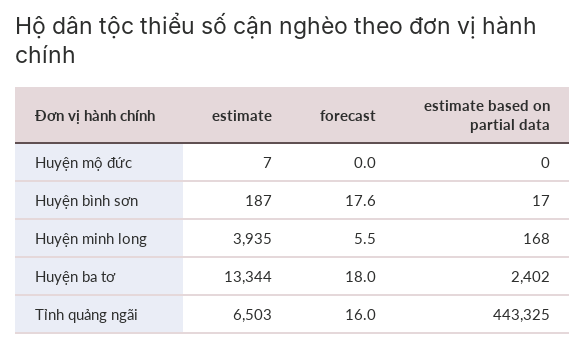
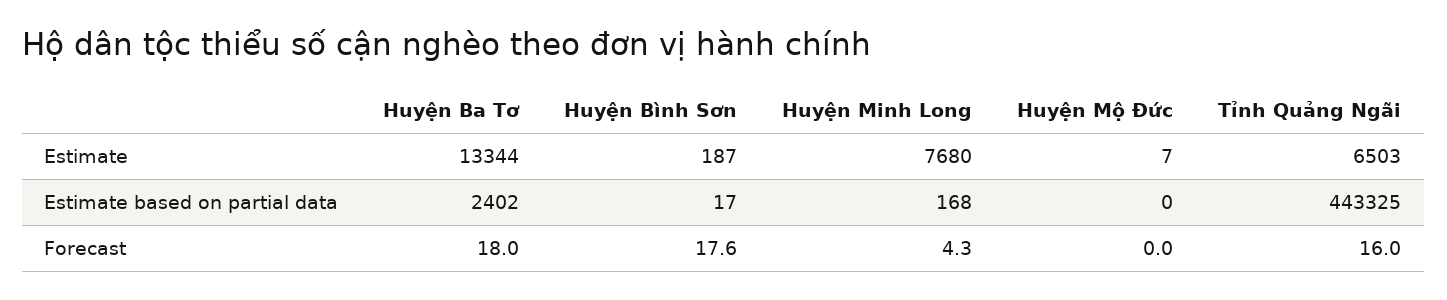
  {
    "estimate": {
      "Huyện mộ đức": 7,
      "Huyện bình sơn": 187,
-     "Huyện minh long": 3935,
+     "Huyện minh long": 7680,
      "Huyện ba tơ": 13344,
      "Tỉnh quảng ngãi": 6503
    },
    "forecast": {
      "Huyện mộ đức": 0,
      "Huyện bình sơn": 17.6,
-     "Huyện minh long": 5.5,
+     "Huyện minh long": 4.3,
      "Huyện ba tơ": 18,
      "Tỉnh quảng ngãi": 16
    },
    "estimate based on partial data": {
      "Huyện mộ đức": 0,
      "Huyện bình sơn": 17,
      "Huyện minh long": 168,
      "Huyện ba tơ": 2402,
      "Tỉnh quảng ngãi": 443325
    }
  }

